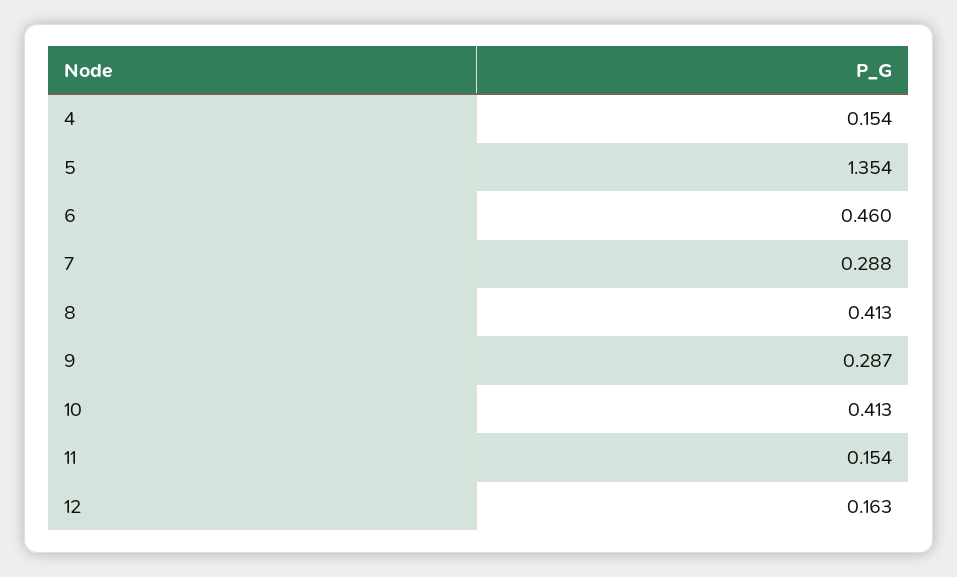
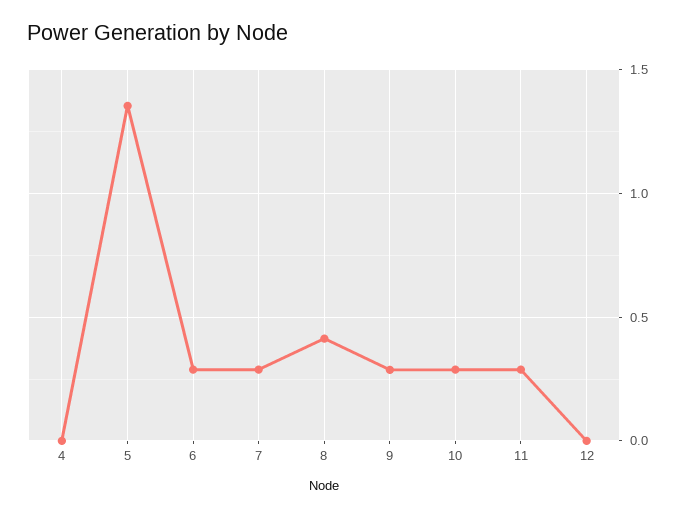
  {
-   "4": 0.154,
+   "4": 0,
    "5": 1.354,
-   "6": 0.46,
+   "6": 0.3,
    "7": 0.288,
    "8": 0.413,
    "9": 0.287,
-   "10": 0.413,
+   "10": 0.3,
-   "11": 0.154,
+   "11": 0.3,
-   "12": 0.163
+   "12": 0
  }

